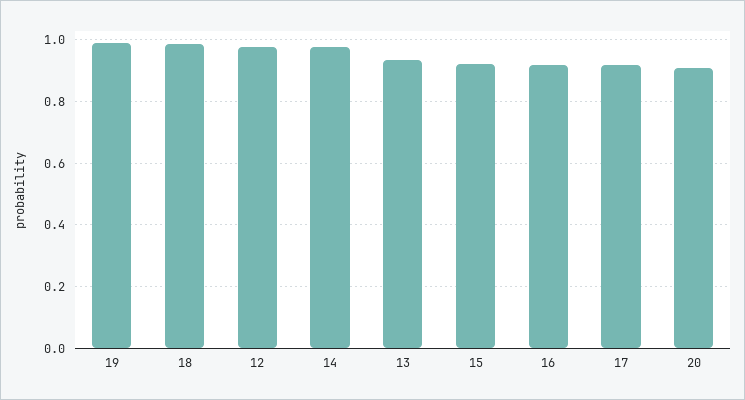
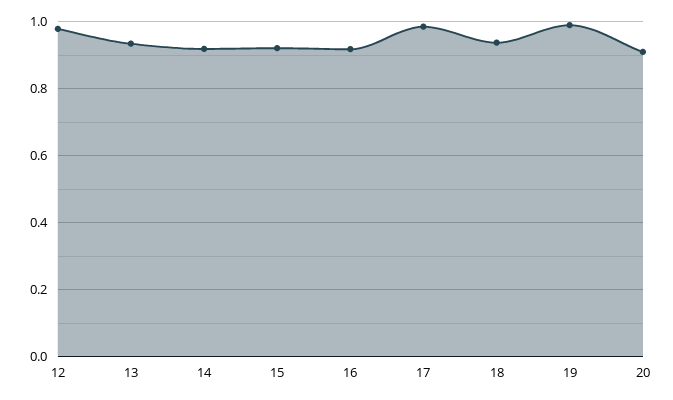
  {
    "19": 0.98,
-   "18": 0.98,
+   "18": 0.94,
    "12": 0.98,
-   "14": 0.98,
+   "14": 0.92,
    "13": 0.94,
    "15": 0.92,
    "16": 0.92,
-   "17": 0.92,
+   "17": 0.98,
    "20": 0.9
  }

